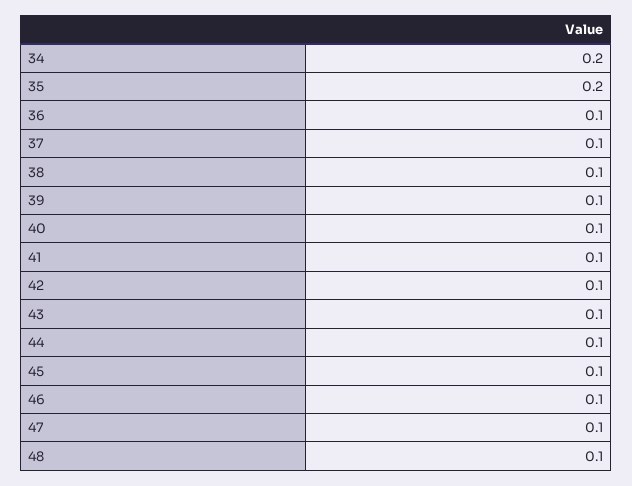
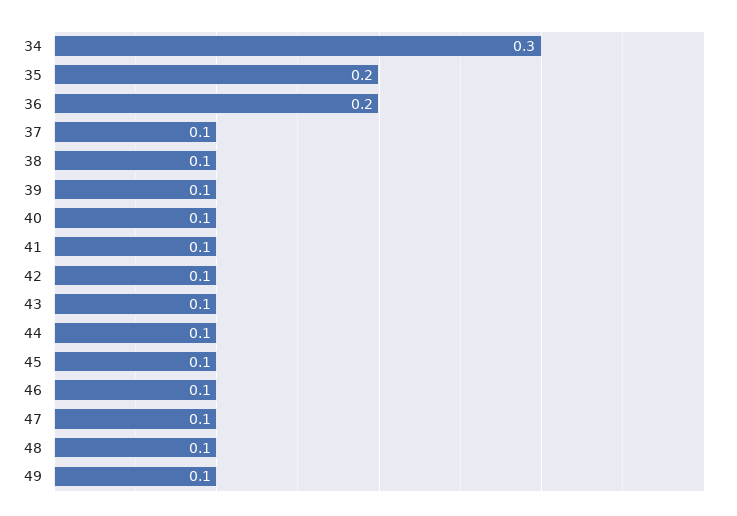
  {
-   "34": 0.2,
+   "34": 0.3,
    "35": 0.2,
-   "36": 0.1,
+   "36": 0.2,
    "37": 0.1,
    "38": 0.1,
    "39": 0.1,
    "40": 0.1,
    "41": 0.1,
    "42": 0.1,
    "43": 0.1,
    "44": 0.1,
    "45": 0.1,
    "46": 0.1,
    "47": 0.1,
-   "48": 0.1
+   "48": 0.1,
+   "49": 0.1
  }

